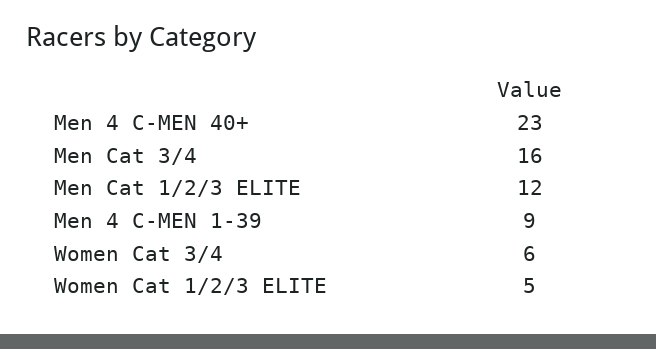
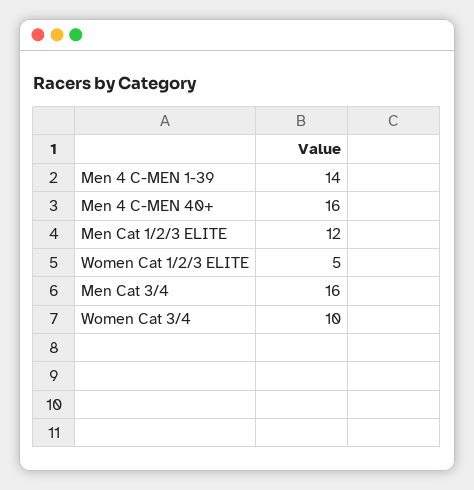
  {
-   "Men 4 C-MEN 40+": 23,
+   "Men 4 C-MEN 40+": 16,
    "Men Cat 3/4": 16,
    "Men Cat 1/2/3 ELITE": 12,
-   "Men 4 C-MEN 1-39": 9,
+   "Men 4 C-MEN 1-39": 14,
-   "Women Cat 3/4": 6,
+   "Women Cat 3/4": 10,
    "Women Cat 1/2/3 ELITE": 5
  }

